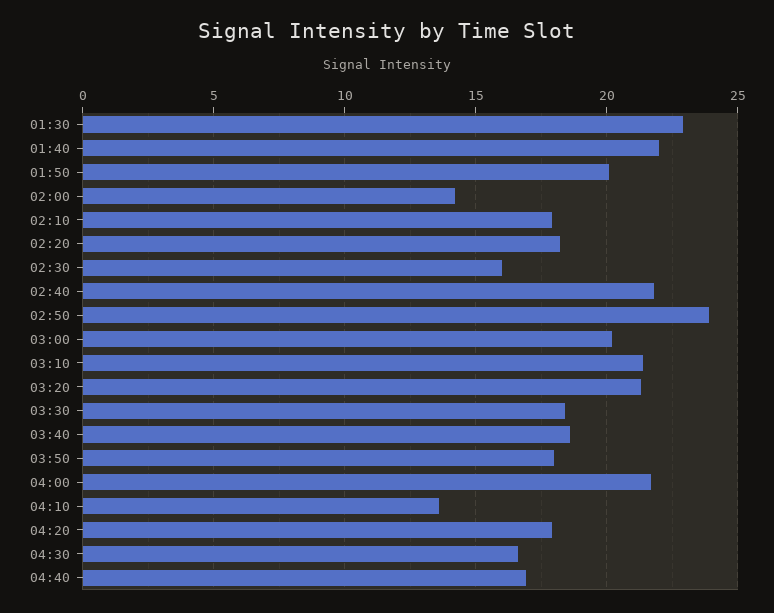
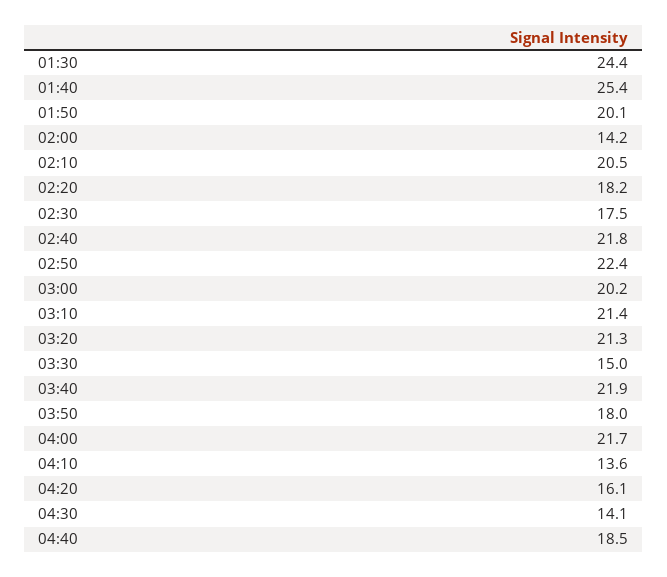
  {
-   "01:30": 23,
+   "01:30": 24.4,
-   "01:40": 22,
+   "01:40": 25.4,
    "01:50": 20.1,
    "02:00": 14.2,
-   "02:10": 18,
+   "02:10": 20.5,
    "02:20": 18.2,
-   "02:30": 16,
+   "02:30": 17.5,
    "02:40": 21.8,
-   "02:50": 24,
+   "02:50": 22.4,
    "03:00": 20.2,
    "03:10": 21.4,
    "03:20": 21.3,
-   "03:30": 18.5,
+   "03:30": 15,
-   "03:40": 18.5,
+   "03:40": 21.9,
    "03:50": 18,
    "04:00": 21.7,
    "04:10": 13.6,
-   "04:20": 18,
+   "04:20": 16.1,
-   "04:30": 16.5,
+   "04:30": 14.1,
-   "04:40": 17
+   "04:40": 18.5
  }

